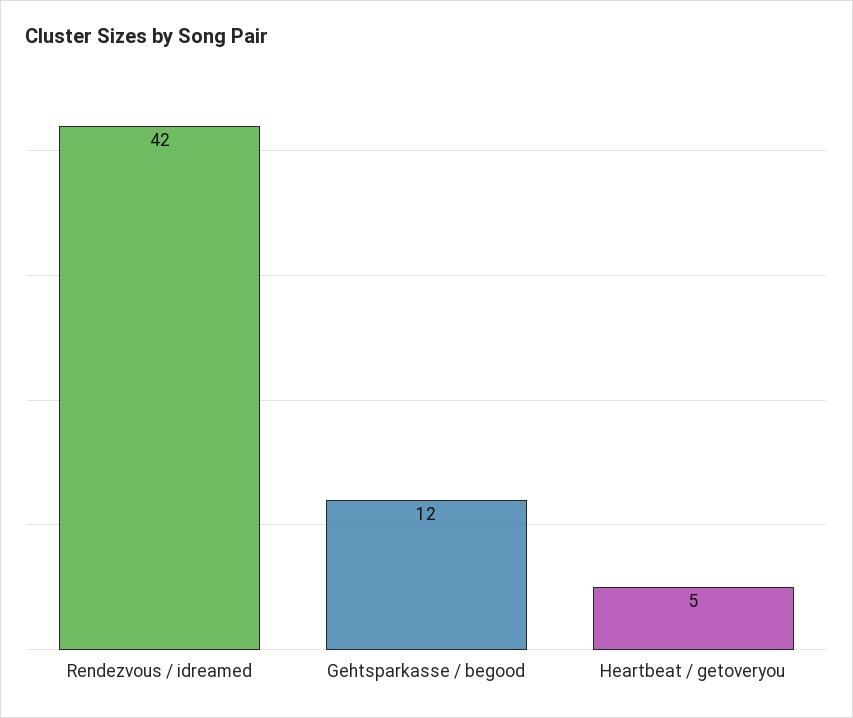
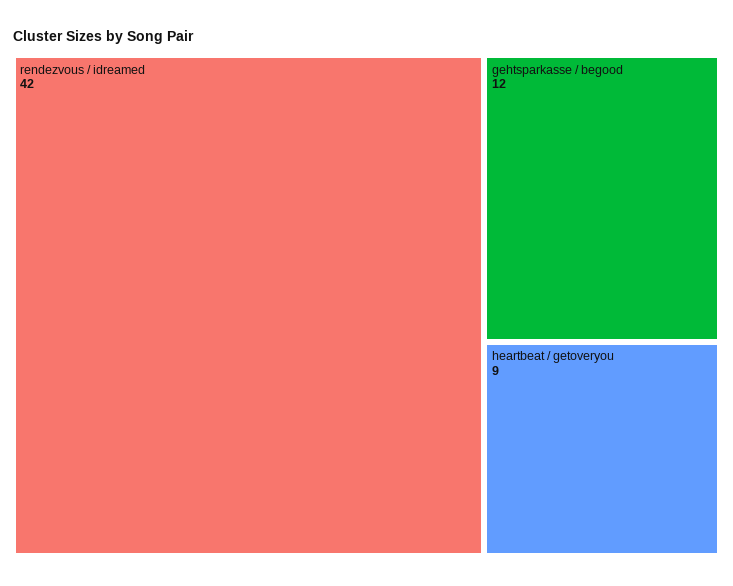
  {
    "Rendezvous / idreamed": 42,
    "Gehtsparkasse / begood": 12,
-   "Heartbeat / getoveryou": 5
+   "Heartbeat / getoveryou": 9
  }

